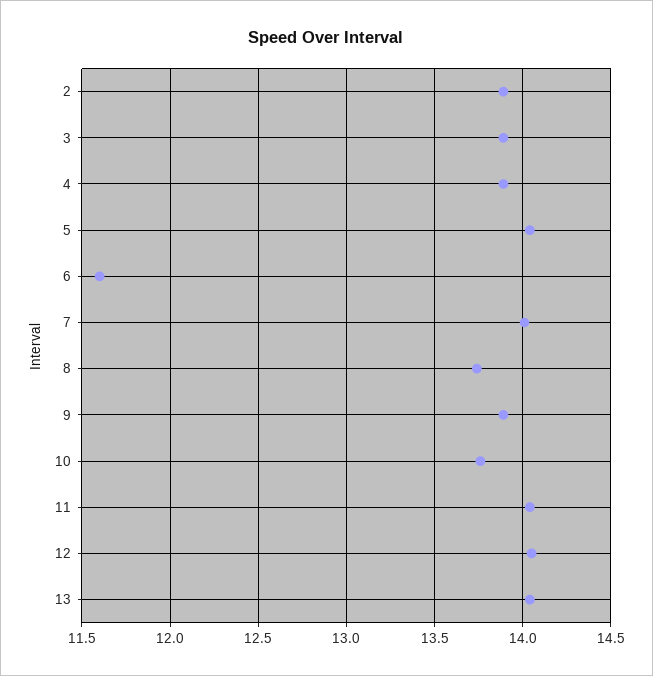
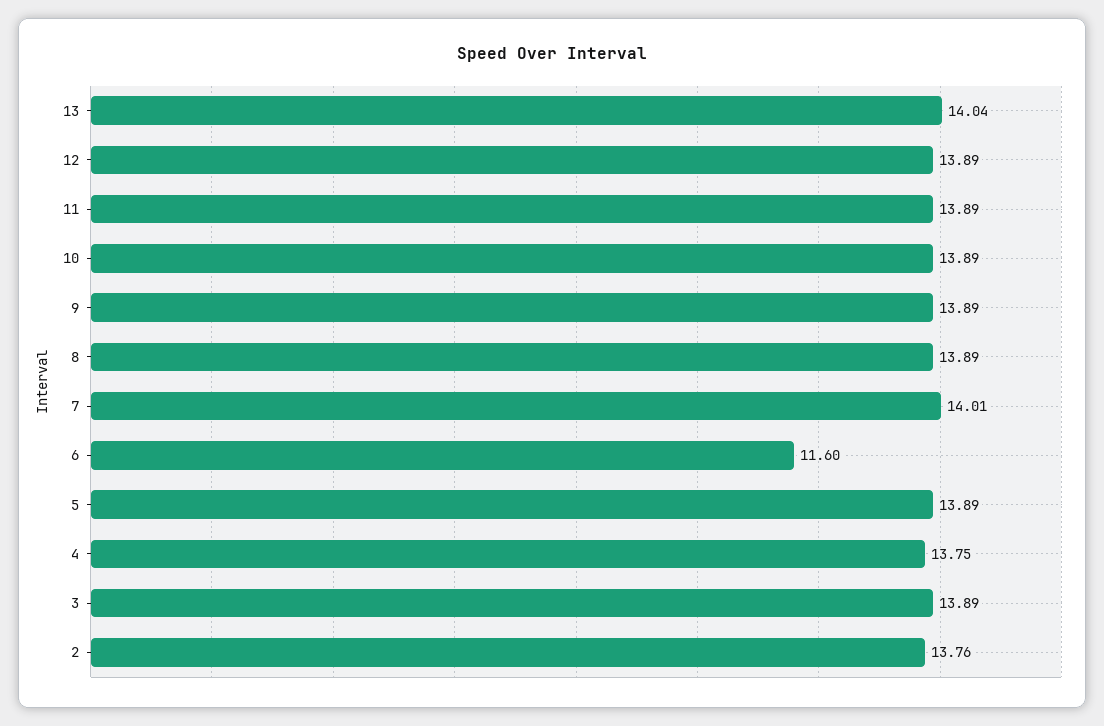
  {
-   "2": 13.9,
+   "2": 13.76,
    "3": 13.89,
-   "4": 13.9,
+   "4": 13.75,
-   "5": 14.05,
+   "5": 13.89,
    "6": 11.6,
    "7": 14.01,
-   "8": 13.75,
+   "8": 13.89,
    "9": 13.89,
-   "10": 13.75,
+   "10": 13.89,
-   "11": 14.05,
+   "11": 13.89,
-   "12": 14.05,
+   "12": 13.89,
    "13": 14.04
  }

